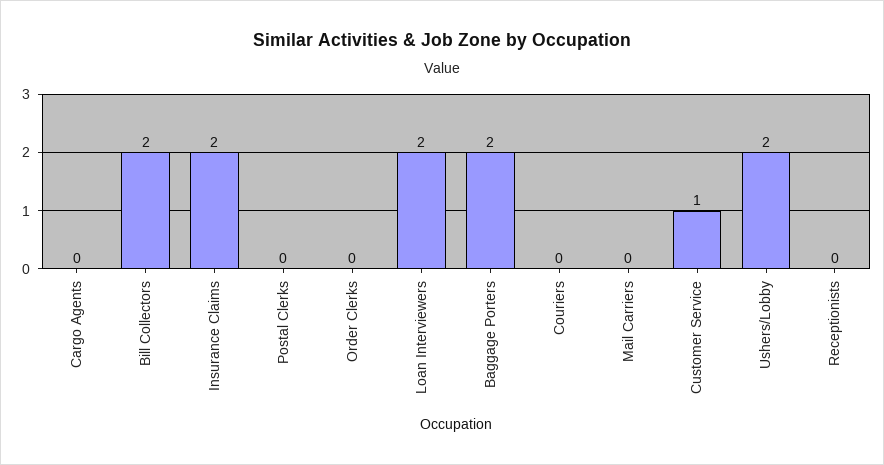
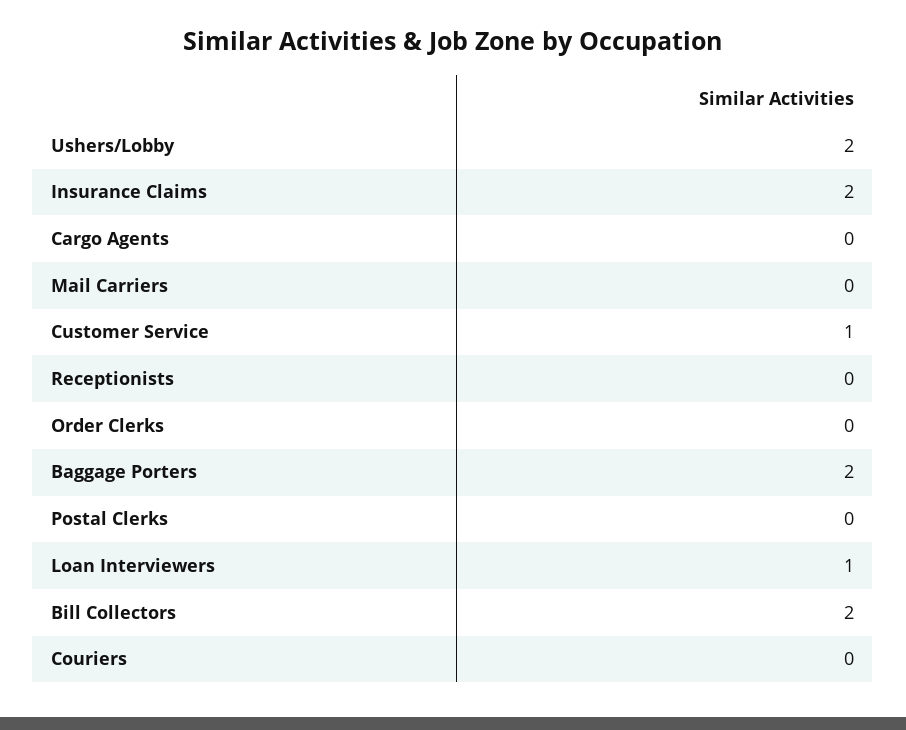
  {
    "Cargo Agents": 0,
    "Bill Collectors": 2,
    "Insurance Claims": 2,
    "Postal Clerks": 0,
    "Order Clerks": 0,
-   "Loan Interviewers": 2,
+   "Loan Interviewers": 1,
    "Baggage Porters": 2,
    "Couriers": 0,
    "Mail Carriers": 0,
    "Customer Service": 1,
    "Ushers/Lobby": 2,
    "Receptionists": 0
  }

